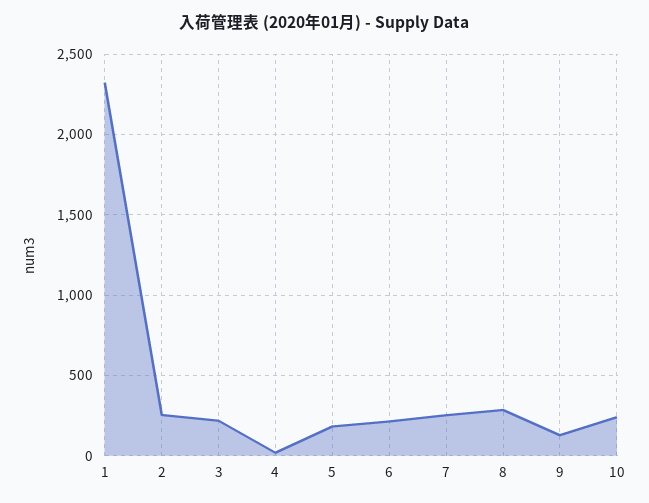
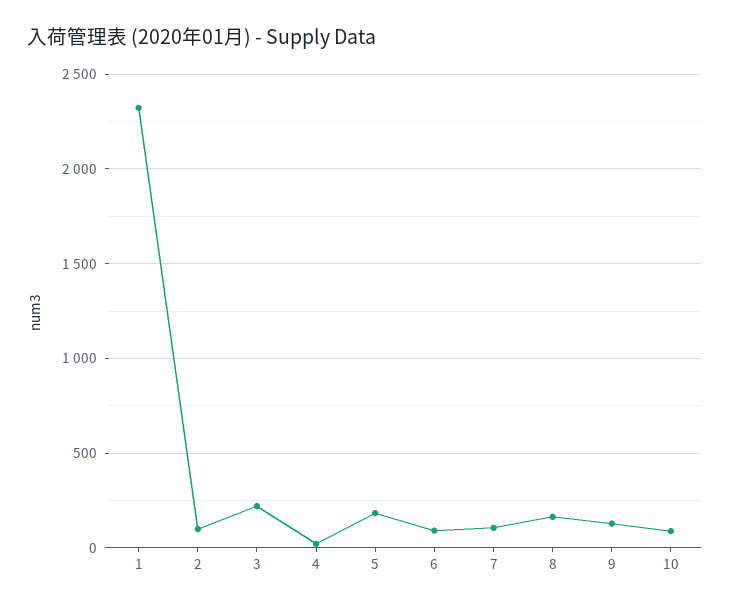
  {
    "1": 2300,
-   "2": 250,
+   "2": 100,
    "3": 200,
    "4": 0,
    "5": 200,
-   "6": 200,
+   "6": 100,
-   "7": 250,
+   "7": 100,
-   "8": 300,
+   "8": 150,
    "9": 150,
-   "10": 250
+   "10": 100
  }

